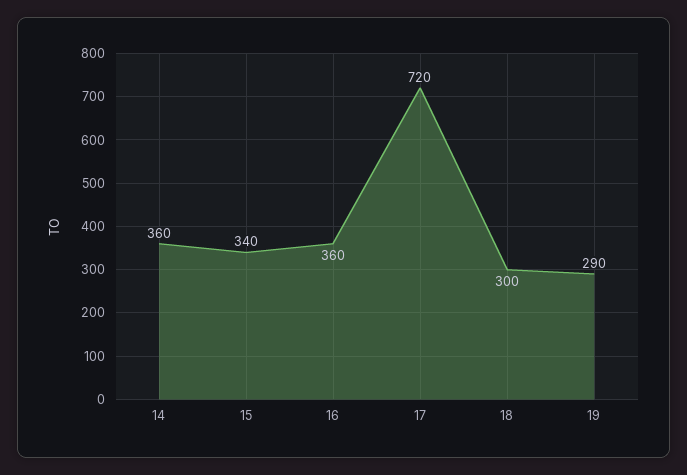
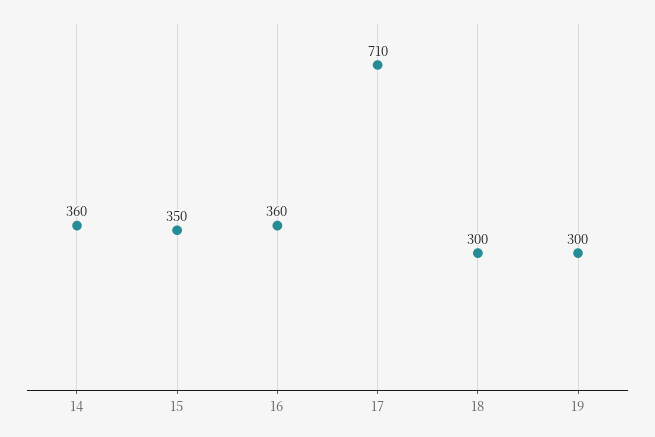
  {
    "14": 360,
-   "15": 340,
+   "15": 350,
    "16": 360,
-   "17": 720,
+   "17": 710,
    "18": 300,
-   "19": 290
+   "19": 300
  }

